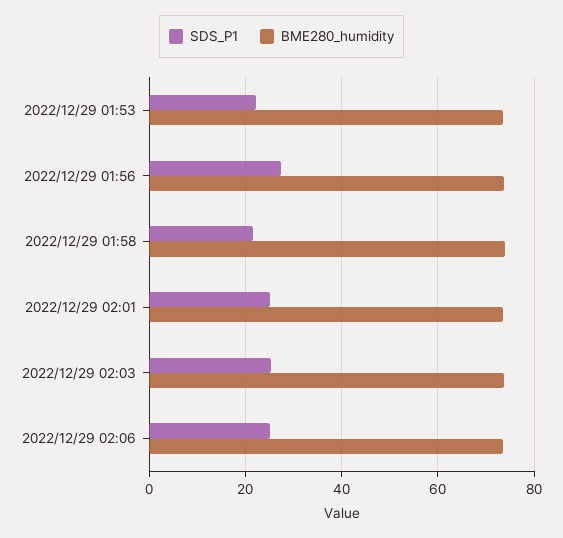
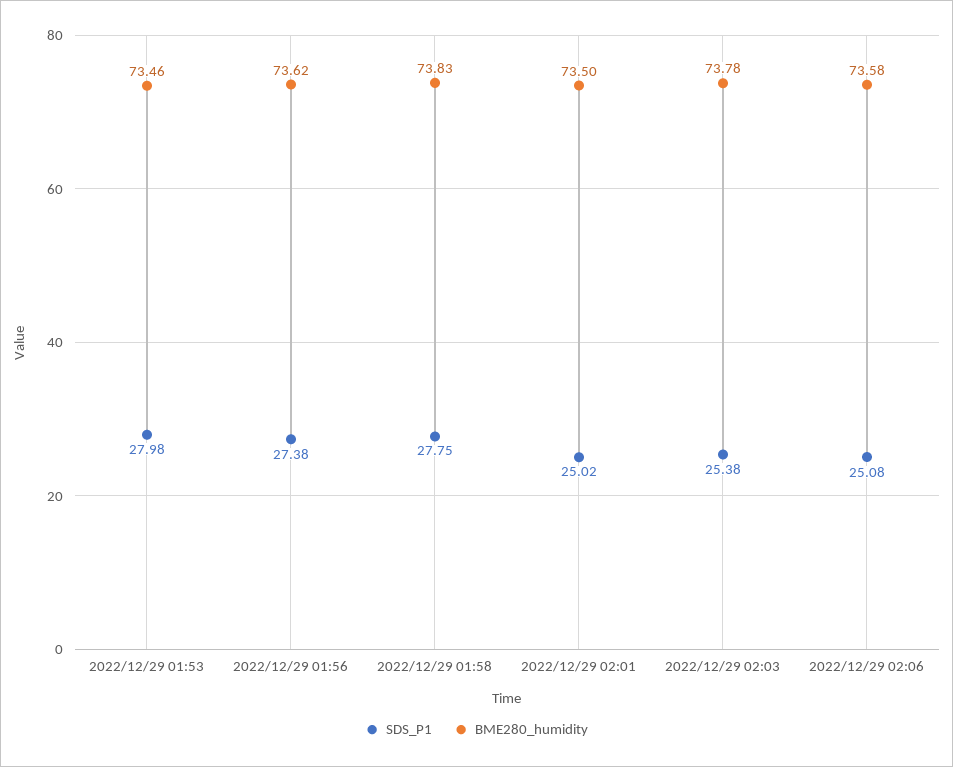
  {
    "SDS_P1": {
-     "2022/12/29 01:53": 22,
+     "2022/12/29 01:53": 27.98,
      "2022/12/29 01:56": 27.38,
-     "2022/12/29 01:58": 22,
+     "2022/12/29 01:58": 27.75,
      "2022/12/29 02:01": 25.02,
      "2022/12/29 02:03": 25.38,
      "2022/12/29 02:06": 25.08
    },
    "BME280_humidity": {
      "2022/12/29 01:53": 73.46,
      "2022/12/29 01:56": 73.62,
      "2022/12/29 01:58": 73.83,
      "2022/12/29 02:01": 73.5,
      "2022/12/29 02:03": 73.78,
      "2022/12/29 02:06": 73.58
    }
  }

